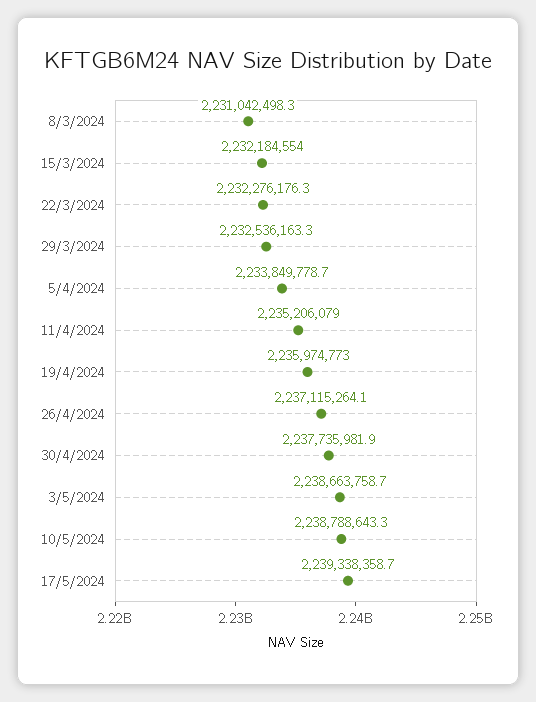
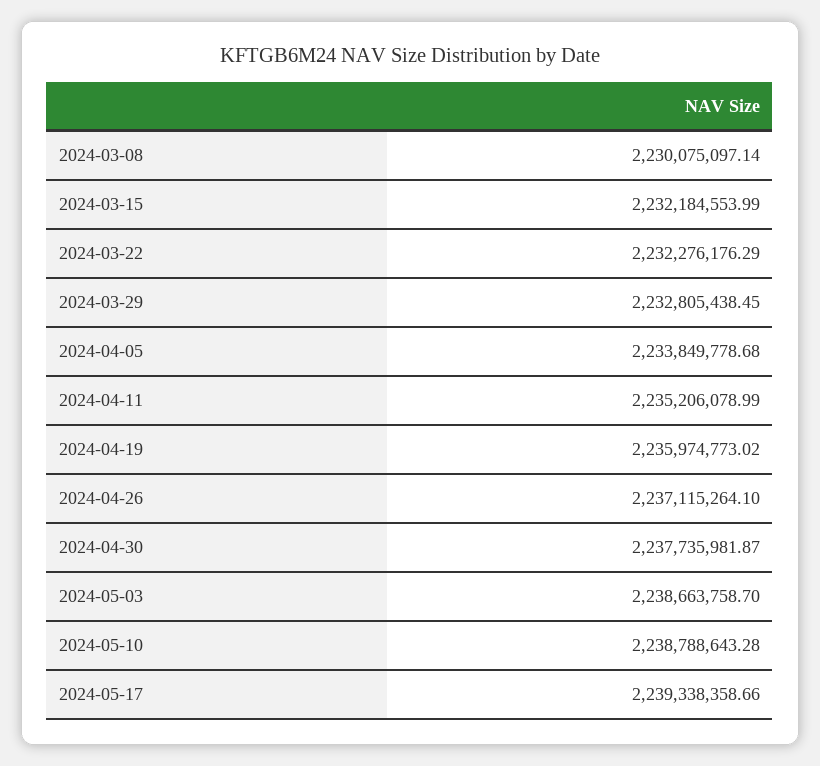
  {
-   "8/3/2024": 2231042498.3,
+   "8/3/2024": 2230075097.14,
    "15/3/2024": 2232184553.99,
    "22/3/2024": 2232276176.29,
-   "29/3/2024": 2232536163.3,
+   "29/3/2024": 2232805438.45,
    "5/4/2024": 2233849778.68,
    "11/4/2024": 2235206078.99,
    "19/4/2024": 2235974773.02,
    "26/4/2024": 2237115264.1,
    "30/4/2024": 2237735981.87,
    "3/5/2024": 2238663758.7,
    "10/5/2024": 2238788643.28,
    "17/5/2024": 2239338358.66
  }

